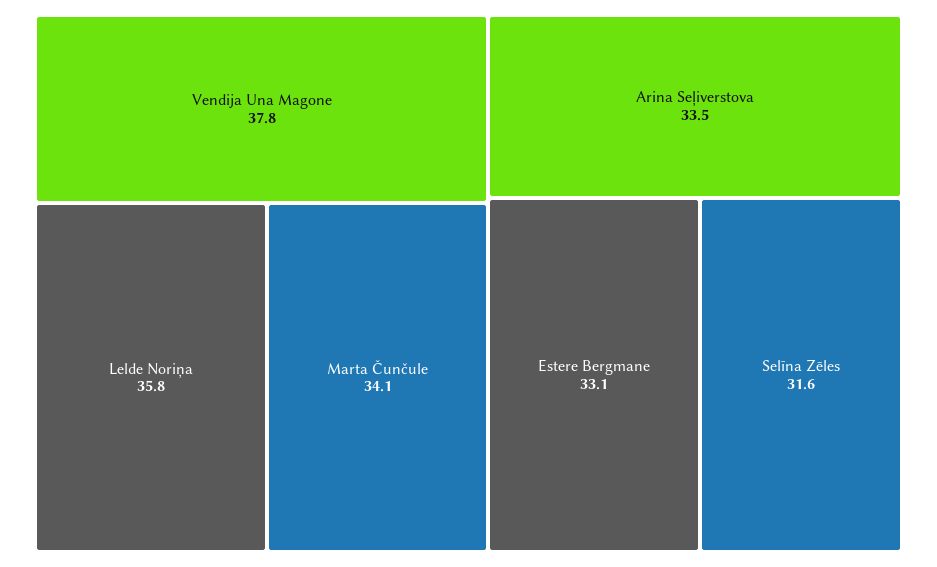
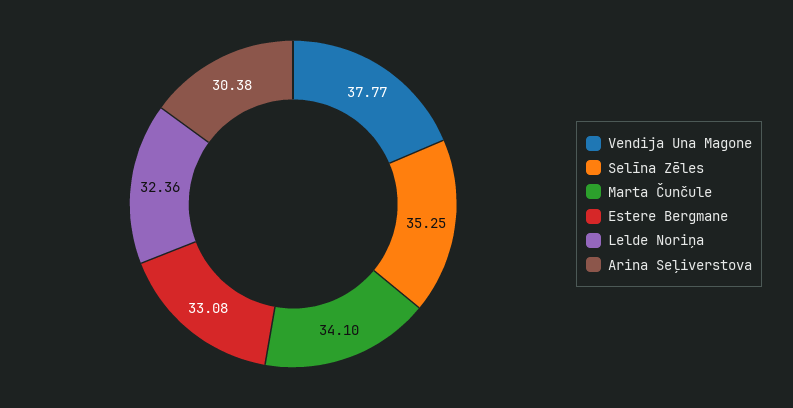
  {
    "Vendija Una Magone": 37.77,
-   "Lelde Noriņa": 35.8,
+   "Lelde Noriņa": 32.36,
    "Marta Čunčule": 34.1,
-   "Arina Seļiverstova": 33.5,
+   "Arina Seļiverstova": 30.38,
    "Estere Bergmane": 33.08,
-   "Selīna Zēles": 31.6
+   "Selīna Zēles": 35.25
  }

